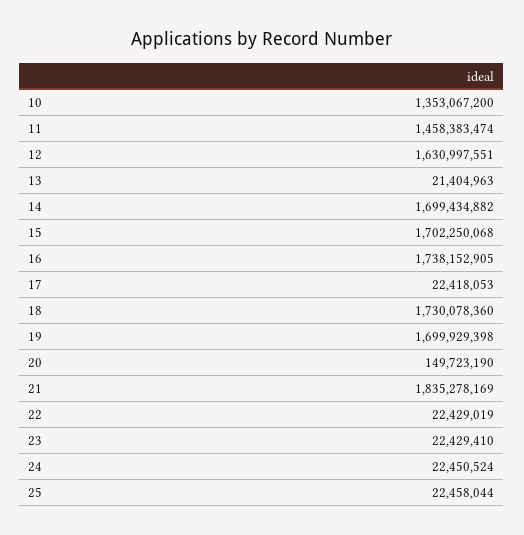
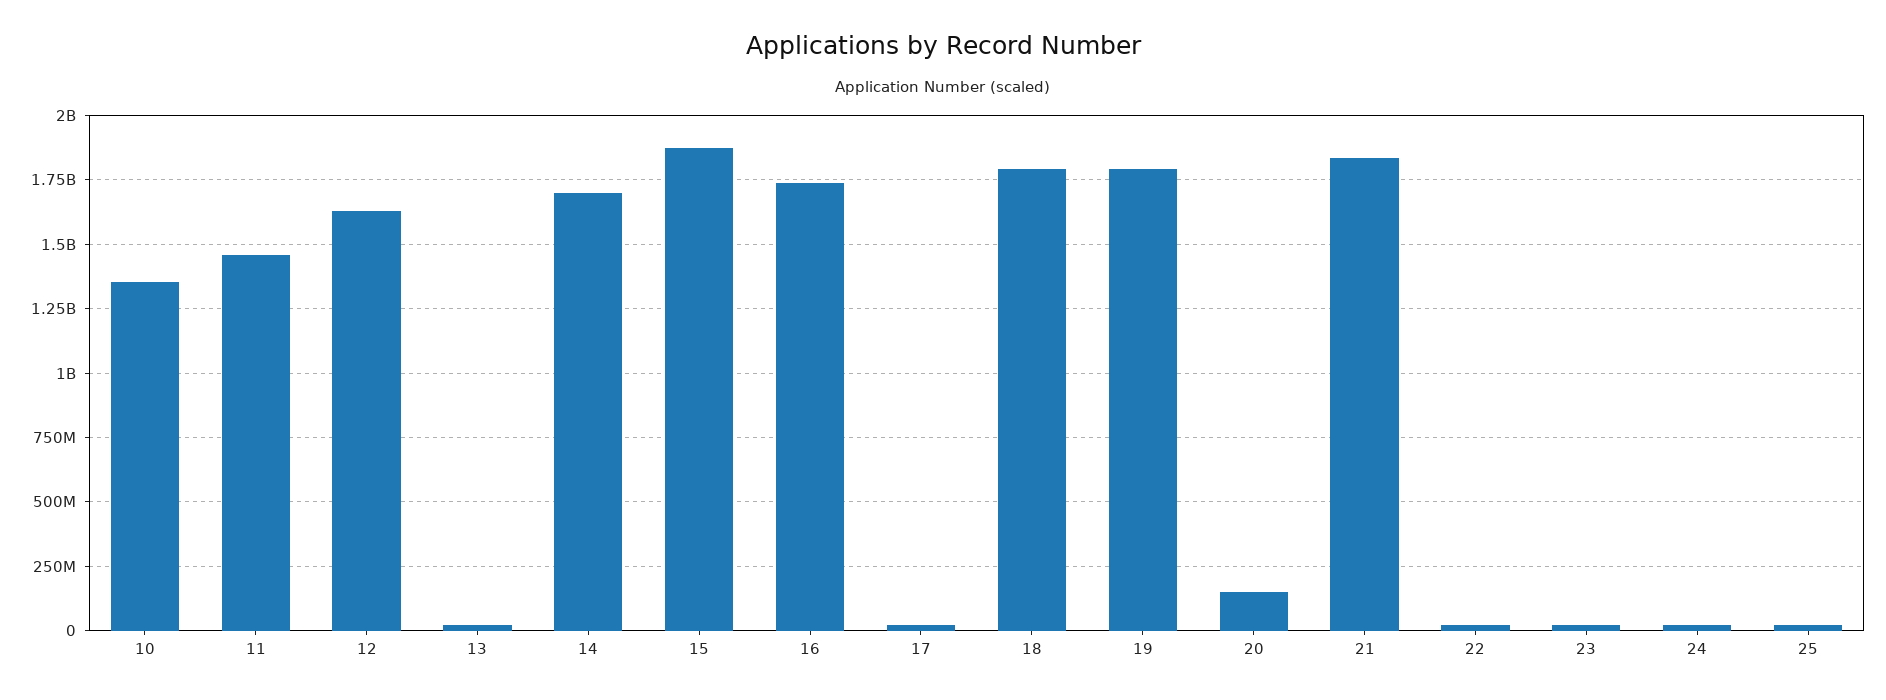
  {
    "10": 1353067200,
    "11": 1458383474,
    "12": 1630997551,
    "13": 21404963,
    "14": 1699434882,
-   "15": 1702250068,
+   "15": 1875000000,
    "16": 1738152905,
    "17": 22418053,
-   "18": 1730078360,
+   "18": 1800000000,
-   "19": 1699929398,
+   "19": 1800000000,
    "20": 149723190,
    "21": 1835278169,
    "22": 22429019,
    "23": 22429410,
    "24": 22450524,
    "25": 22458044
  }

